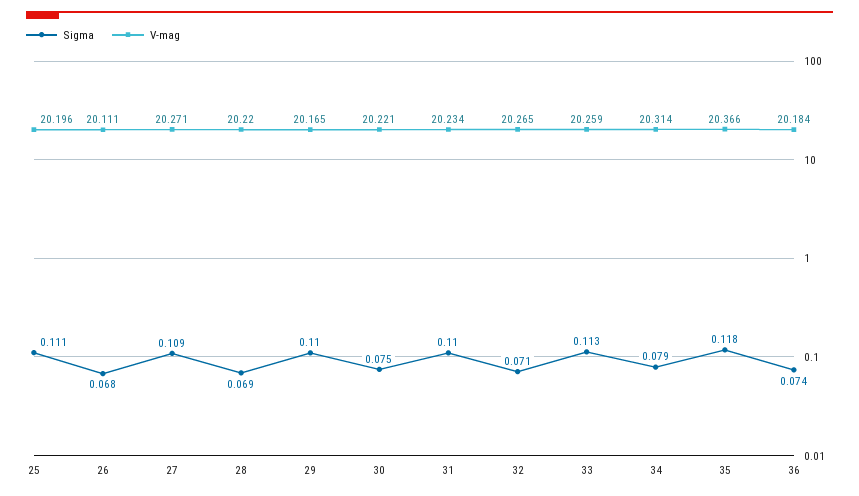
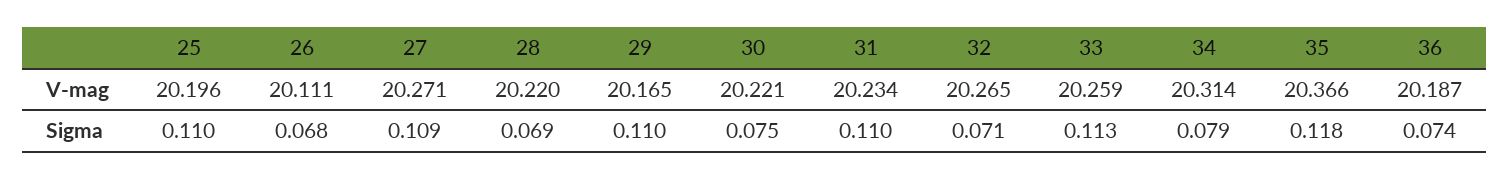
  {
    "Sigma": {
-     "25": 0.111,
+     "25": 0.11,
      "26": 0.068,
      "27": 0.109,
      "28": 0.069,
      "29": 0.11,
      "30": 0.075,
      "31": 0.11,
      "32": 0.071,
      "33": 0.113,
      "34": 0.079,
      "35": 0.118,
      "36": 0.074
    },
    "V-mag": {
      "25": 20.196,
      "26": 20.111,
      "27": 20.271,
      "28": 20.22,
      "29": 20.165,
      "30": 20.221,
      "31": 20.234,
      "32": 20.265,
      "33": 20.259,
      "34": 20.314,
      "35": 20.366,
-     "36": 20.184
+     "36": 20.187
    }
  }

